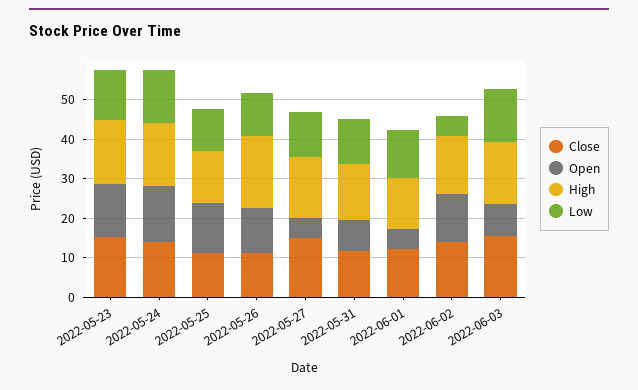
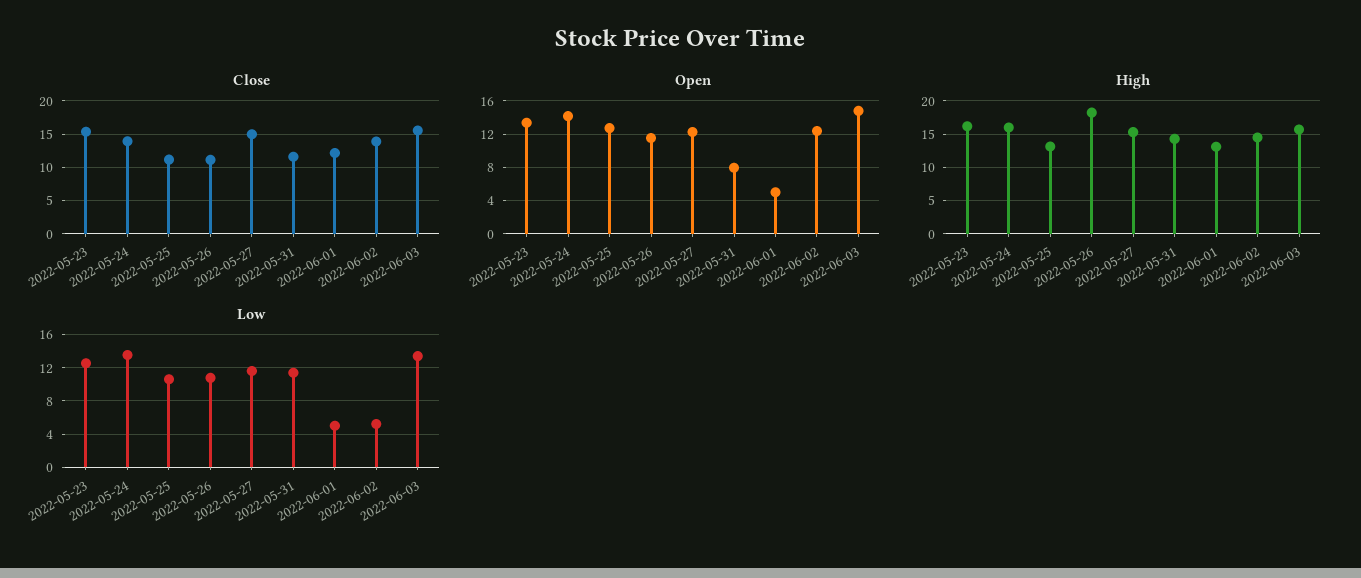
  {
    "Close": {
      "2022-05-23": 15,
      "2022-05-24": 14,
      "2022-05-25": 11,
      "2022-05-26": 11,
      "2022-05-27": 15,
      "2022-05-31": 12,
      "2022-06-01": 12,
      "2022-06-02": 14,
      "2022-06-03": 16
    },
    "Open": {
      "2022-05-23": 13,
      "2022-05-24": 14,
      "2022-05-25": 13,
      "2022-05-26": 12,
-     "2022-05-27": 5,
+     "2022-05-27": 12,
      "2022-05-31": 8,
      "2022-06-01": 5,
      "2022-06-02": 12,
-     "2022-06-03": 7.5
+     "2022-06-03": 15
    },
    "High": {
      "2022-05-23": 16,
      "2022-05-24": 16,
      "2022-05-25": 13,
      "2022-05-26": 18,
      "2022-05-27": 15,
      "2022-05-31": 14,
      "2022-06-01": 13,
      "2022-06-02": 15,
      "2022-06-03": 16
    },
    "Low": {
      "2022-05-23": 13,
      "2022-05-24": 14,
      "2022-05-25": 11,
      "2022-05-26": 11,
      "2022-05-27": 12,
      "2022-05-31": 11,
-     "2022-06-01": 12.5,
+     "2022-06-01": 5,
      "2022-06-02": 5,
      "2022-06-03": 13
    }
  }

